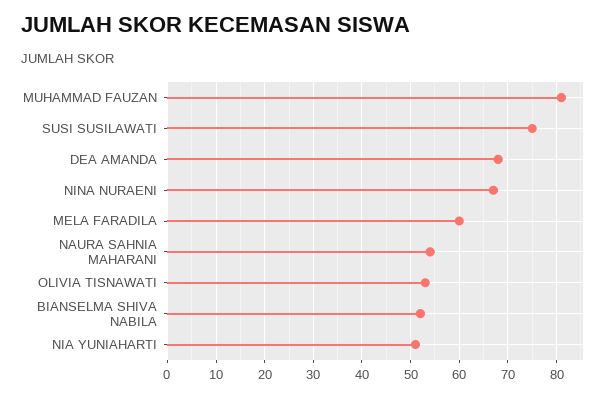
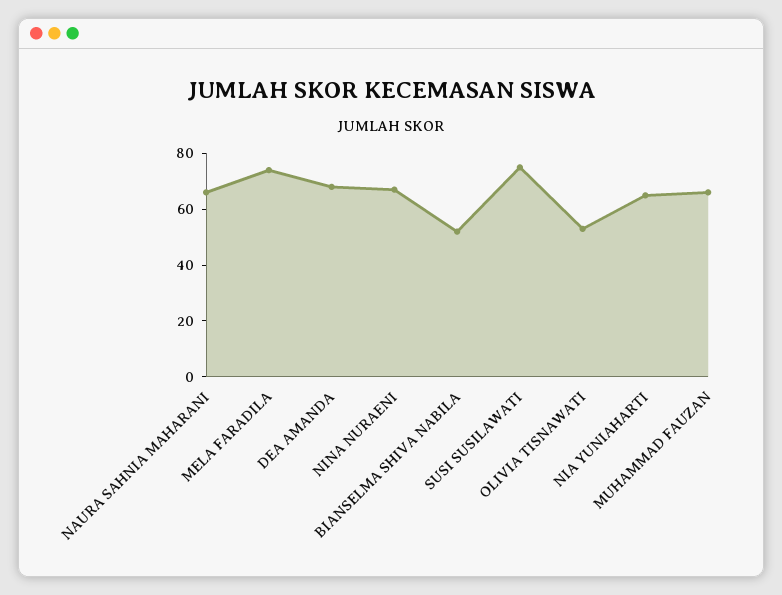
  {
-   "MUHAMMAD FAUZAN": 80,
+   "MUHAMMAD FAUZAN": 65,
    "SUSI SUSILAWATI": 75,
    "DEA AMANDA": 70,
    "NINA NURAENI": 65,
-   "MELA FARADILA": 60,
+   "MELA FARADILA": 75,
-   "NAURA SAHNIA MAHARANI": 55,
+   "NAURA SAHNIA MAHARANI": 65,
    "OLIVIA TISNAWATI": 55,
    "BIANSELMA SHIVA NABILA": 50,
-   "NIA YUNIAHARTI": 50
+   "NIA YUNIAHARTI": 65
  }

